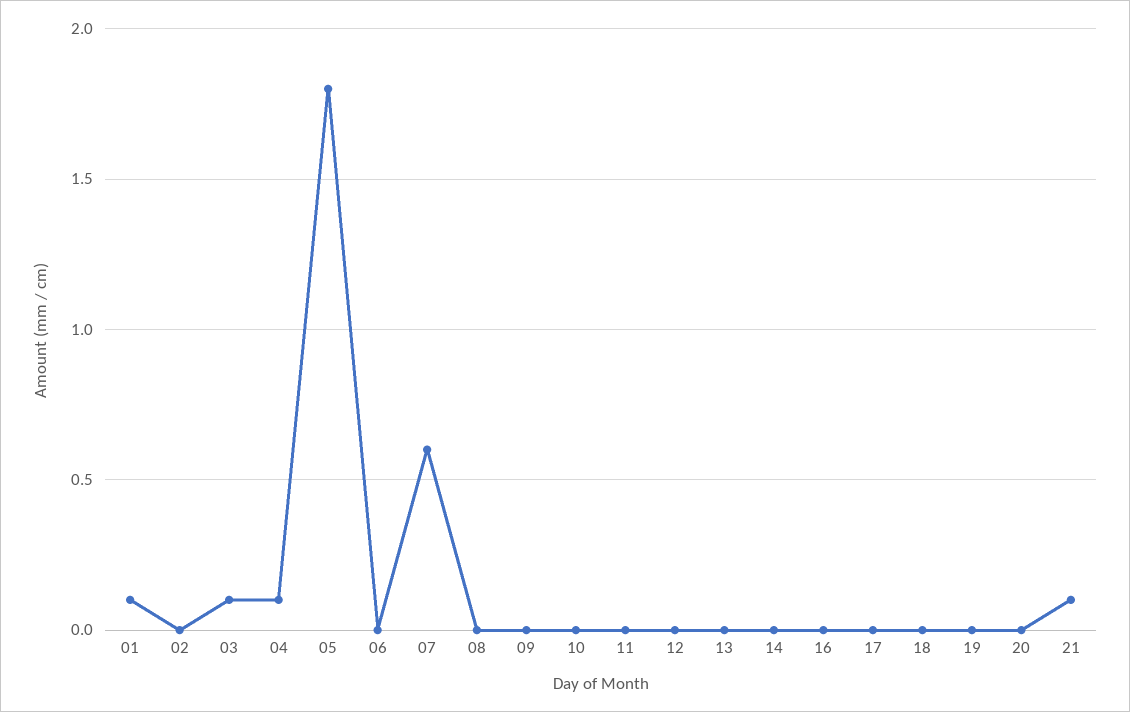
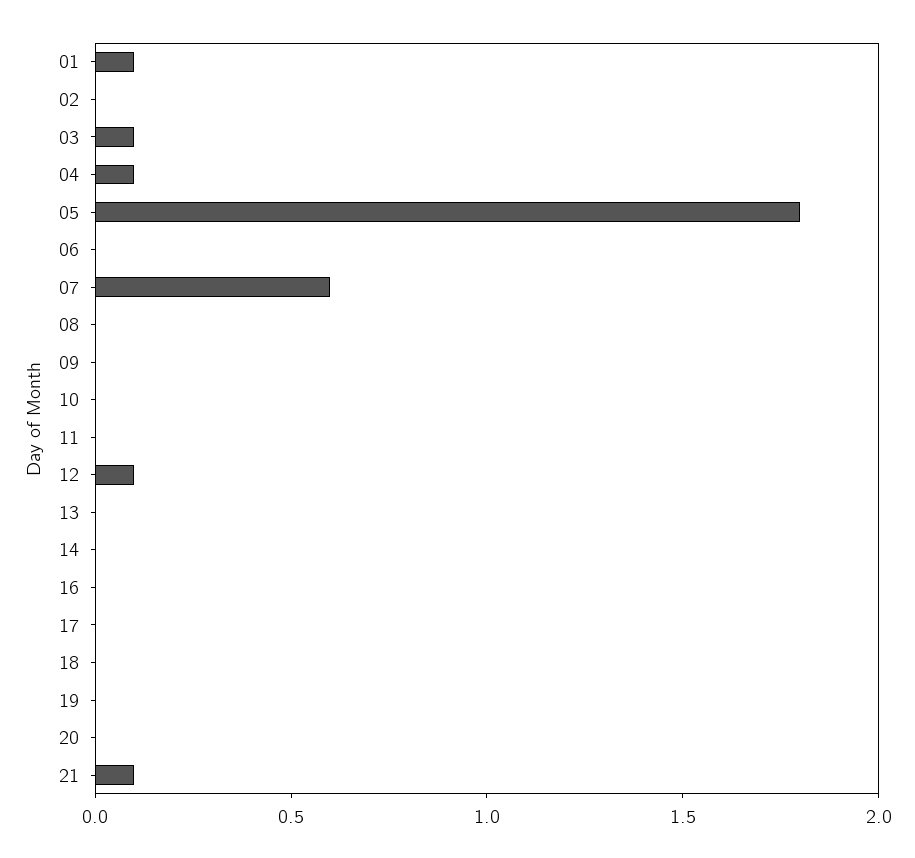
  {
    "01": 0.1,
    "02": 0,
    "03": 0.1,
    "04": 0.1,
    "05": 1.8,
    "06": 0,
    "07": 0.6,
    "08": 0,
    "09": 0,
    "10": 0,
    "11": 0,
-   "12": 0,
+   "12": 0.1,
    "13": 0,
    "14": 0,
    "16": 0,
    "17": 0,
    "18": 0,
    "19": 0,
    "20": 0,
    "21": 0.1
  }

